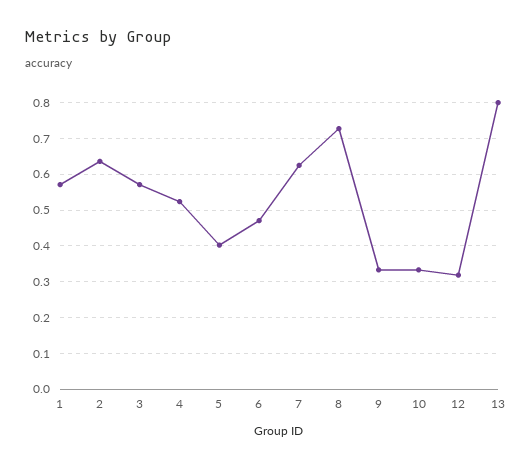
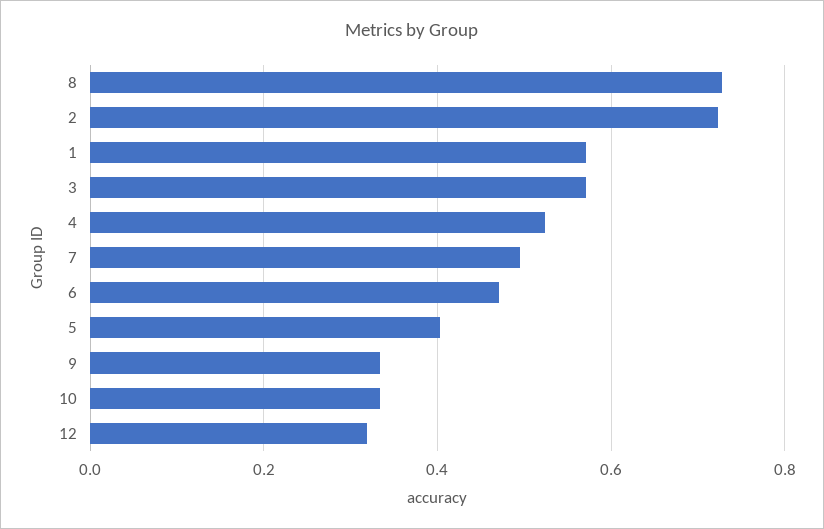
  {
    "1": 0.58,
-   "2": 0.64,
+   "2": 0.72,
    "3": 0.58,
    "4": 0.52,
    "5": 0.4,
    "6": 0.48,
-   "7": 0.62,
+   "7": 0.5,
    "8": 0.72,
    "9": 0.34,
    "10": 0.34,
-   "12": 0.32,
+   "12": 0.32
-   "13": 0.8
  }

